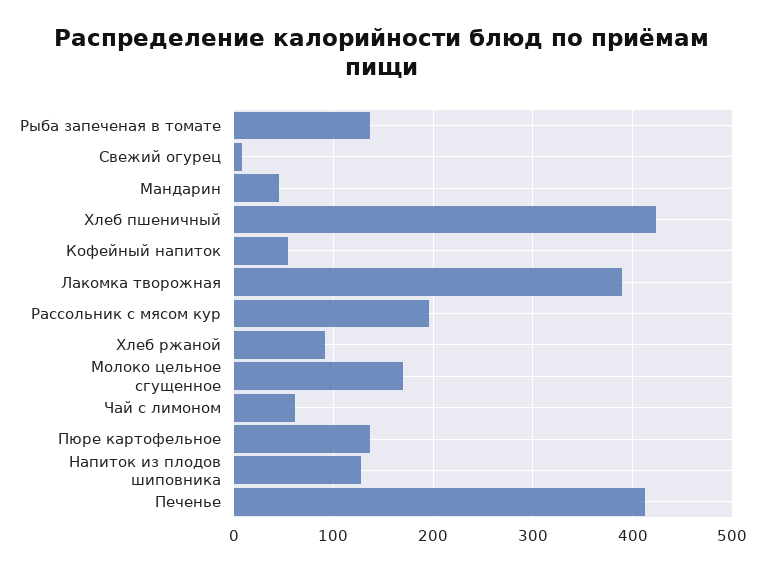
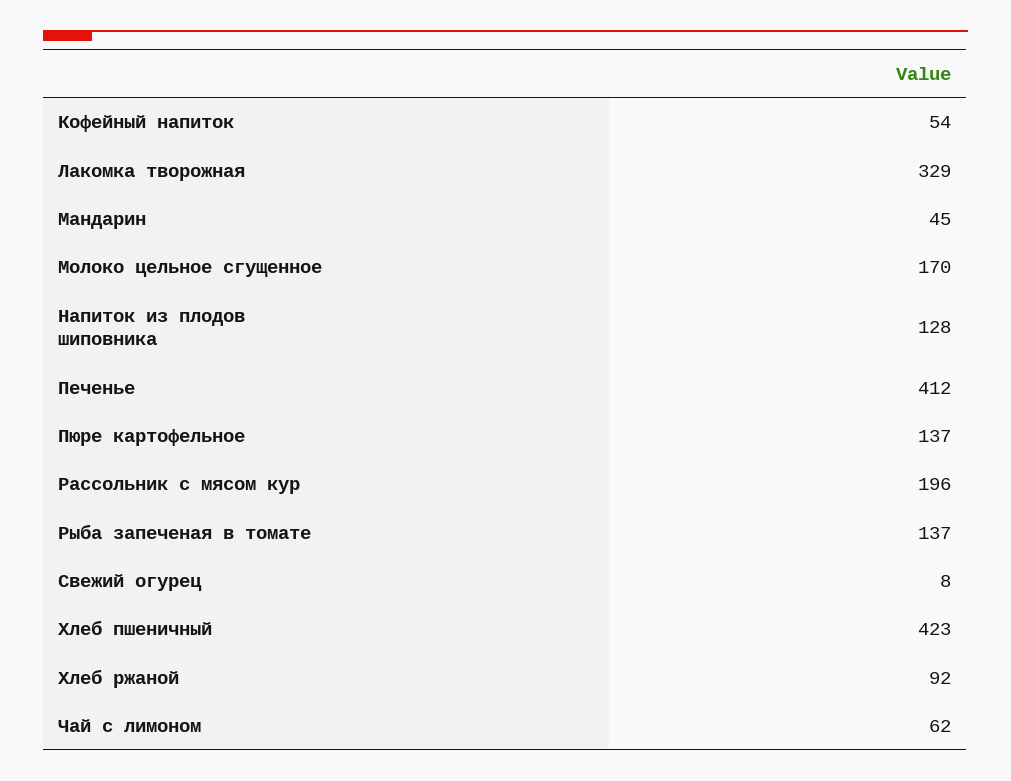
  {
    "Рыба запеченая в томате": 137,
    "Свежий огурец": 8,
    "Мандарин": 45,
    "Хлеб пшеничный": 423,
    "Кофейный напиток": 54,
-   "Лакомка творожная": 390,
+   "Лакомка творожная": 329,
    "Рассольник с мясом кур": 196,
    "Хлеб ржаной": 92,
    "Молоко цельное сгущенное": 170,
    "Чай с лимоном": 62,
    "Пюре картофельное": 137,
    "Напиток из плодов шиповника": 128,
    "Печенье": 412
  }

